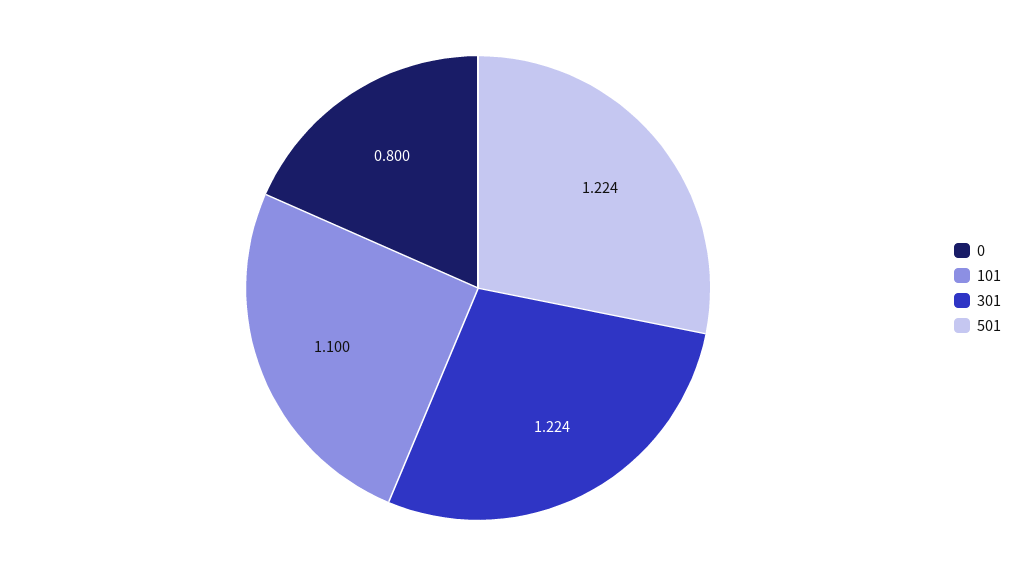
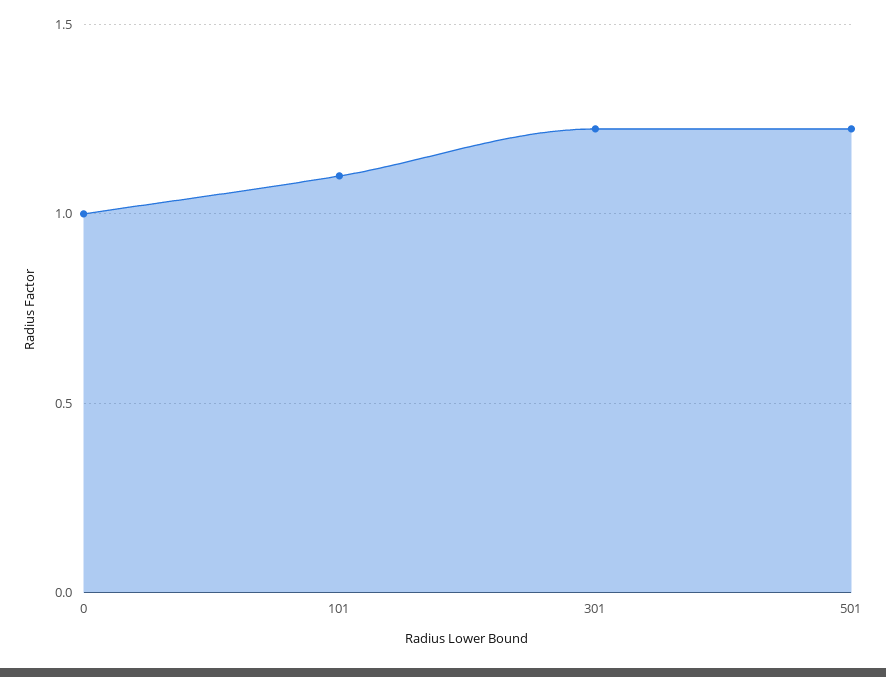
  {
-   "0": 0.8,
+   "0": 1,
    "101": 1.1,
    "301": 1.224,
    "501": 1.224
  }

